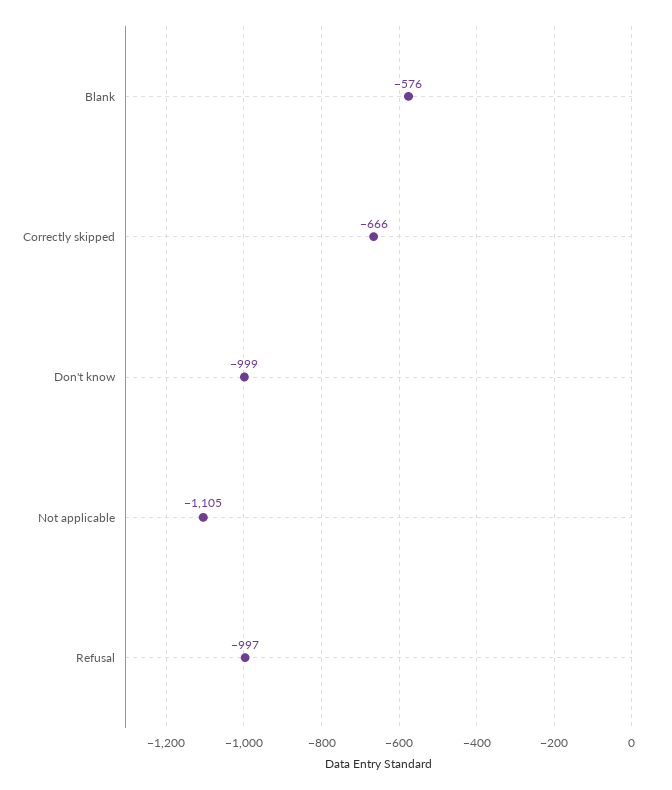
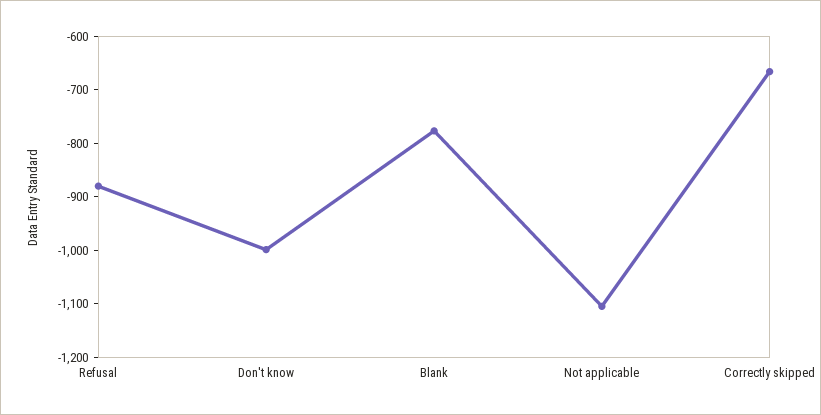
  {
-   "Blank": -576,
+   "Blank": -780,
    "Correctly skipped": -666,
    "Don't know": -999,
    "Not applicable": -1105,
-   "Refusal": -997
+   "Refusal": -880
  }

